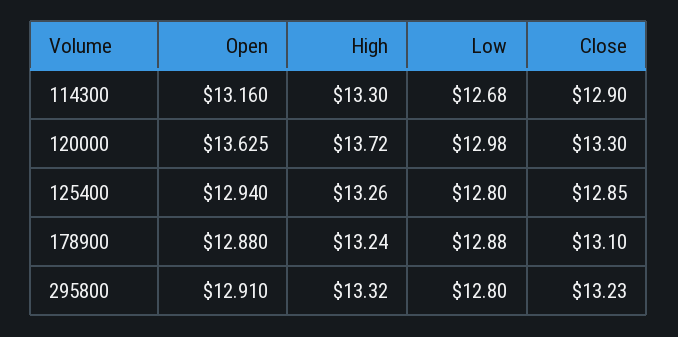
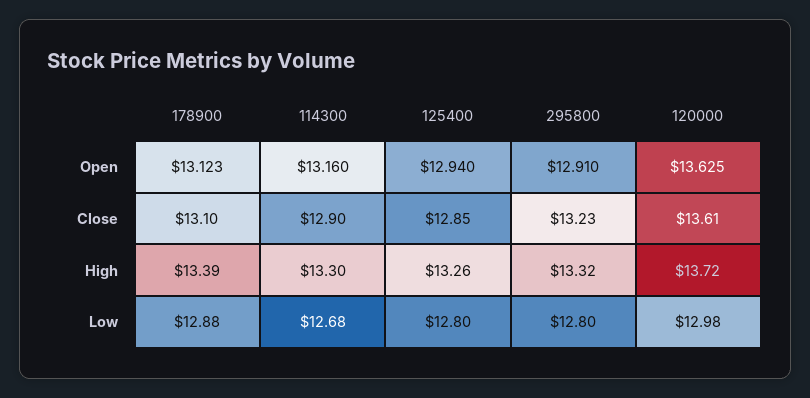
  {
    "Open": {
      "114300": 13.16,
      "120000": 13.625,
      "125400": 12.94,
-     "178900": 12.88,
+     "178900": 13.123,
      "295800": 12.91
    },
    "High": {
      "114300": 13.3,
      "120000": 13.72,
      "125400": 13.26,
-     "178900": 13.24,
+     "178900": 13.39,
      "295800": 13.32
    },
    "Low": {
      "114300": 12.68,
      "120000": 12.98,
      "125400": 12.8,
      "178900": 12.88,
      "295800": 12.8
    },
    "Close": {
      "114300": 12.9,
-     "120000": 13.3,
+     "120000": 13.61,
      "125400": 12.85,
      "178900": 13.1,
      "295800": 13.23
    }
  }

